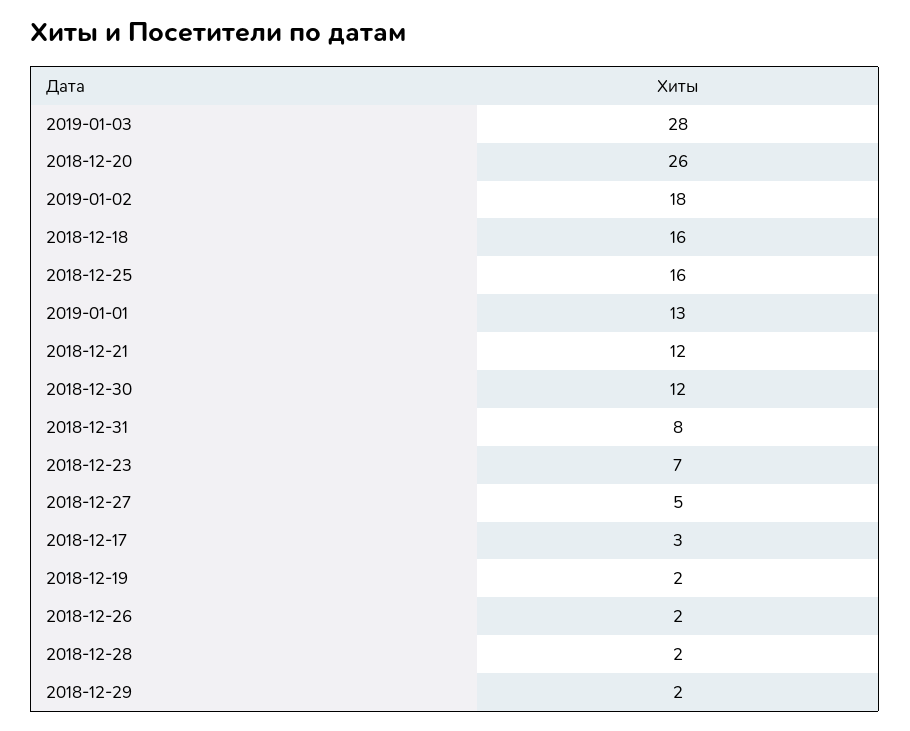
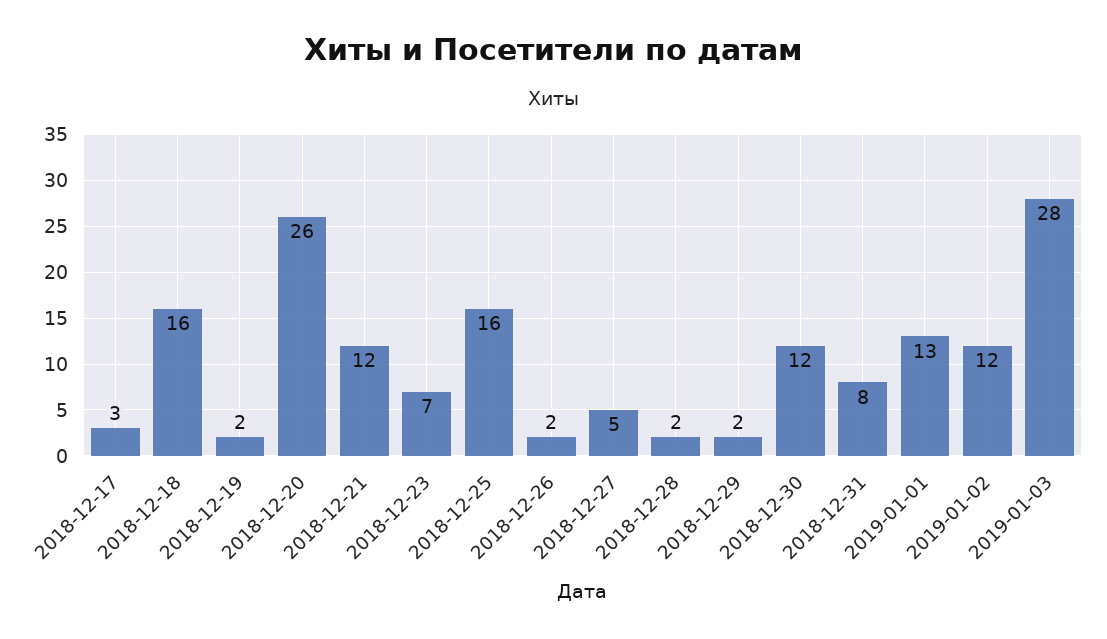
  {
    "2019-01-03": 28,
    "2018-12-20": 26,
-   "2019-01-02": 18,
+   "2019-01-02": 12,
    "2018-12-18": 16,
    "2018-12-25": 16,
    "2019-01-01": 13,
    "2018-12-21": 12,
    "2018-12-30": 12,
    "2018-12-31": 8,
    "2018-12-23": 7,
    "2018-12-27": 5,
    "2018-12-17": 3,
    "2018-12-19": 2,
    "2018-12-26": 2,
    "2018-12-28": 2,
    "2018-12-29": 2
  }

